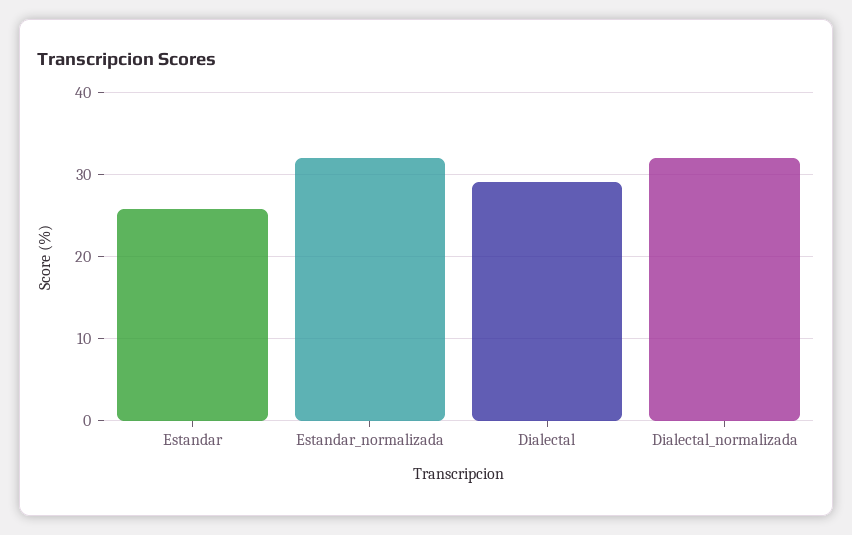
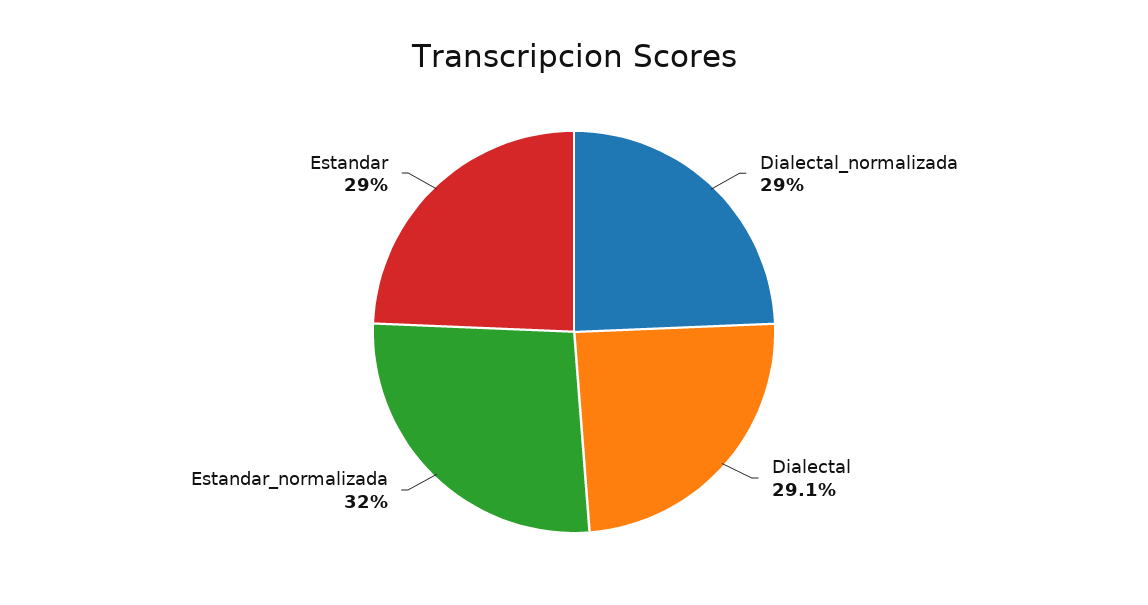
  {
-   "Estandar": 26,
+   "Estandar": 29,
    "Estandar_normalizada": 32,
    "Dialectal": 29.1,
-   "Dialectal_normalizada": 32
+   "Dialectal_normalizada": 29
  }

